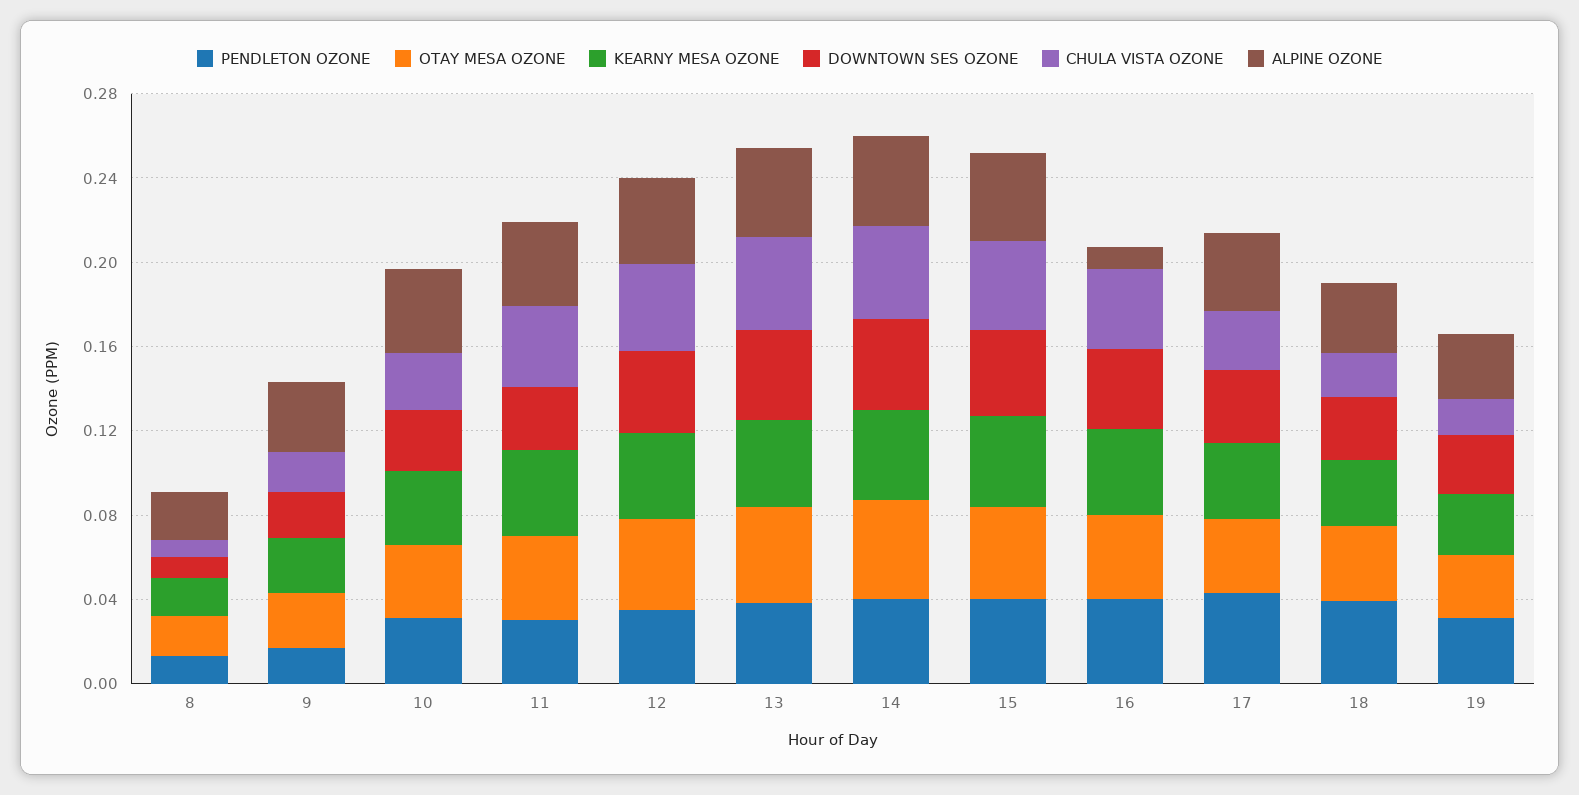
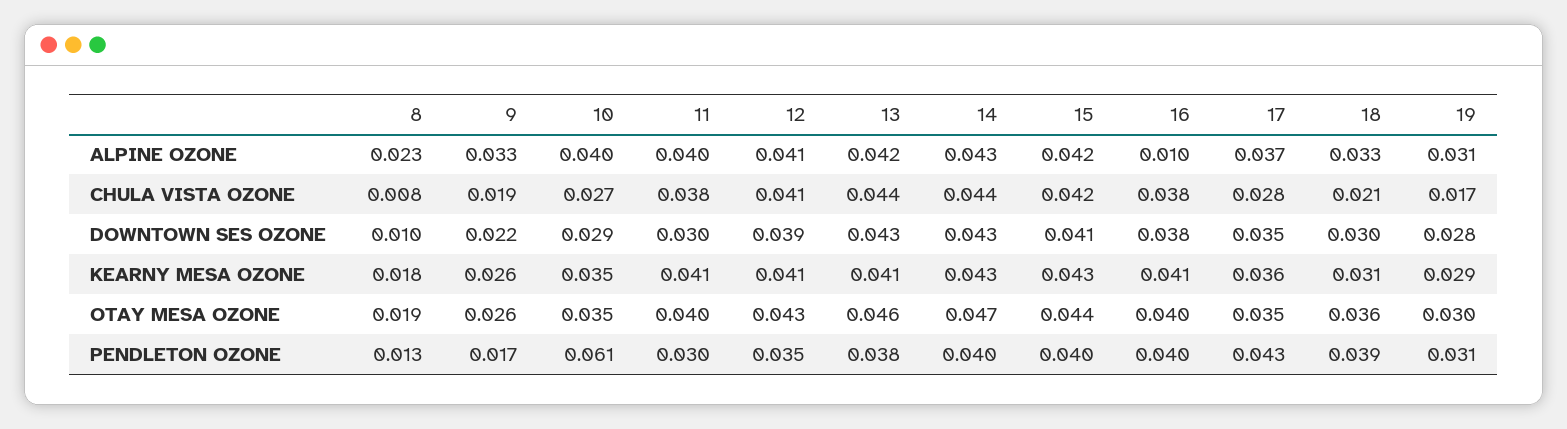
  {
    "PENDLETON OZONE": {
      "8": 0.013,
      "9": 0.017,
-     "10": 0.03,
+     "10": 0.061,
      "11": 0.03,
      "12": 0.035,
      "13": 0.038,
      "14": 0.04,
      "15": 0.04,
      "16": 0.04,
      "17": 0.043,
      "18": 0.039,
      "19": 0.031
    },
    "OTAY MESA OZONE": {
      "8": 0.019,
      "9": 0.026,
      "10": 0.035,
      "11": 0.04,
      "12": 0.043,
      "13": 0.046,
      "14": 0.047,
      "15": 0.044,
      "16": 0.04,
      "17": 0.035,
      "18": 0.036,
      "19": 0.03
    },
    "KEARNY MESA OZONE": {
      "8": 0.018,
      "9": 0.026,
      "10": 0.035,
      "11": 0.041,
      "12": 0.041,
      "13": 0.041,
      "14": 0.043,
      "15": 0.043,
      "16": 0.041,
      "17": 0.036,
      "18": 0.031,
      "19": 0.029
    },
    "DOWNTOWN SES OZONE": {
      "8": 0.01,
      "9": 0.022,
      "10": 0.029,
      "11": 0.03,
      "12": 0.039,
      "13": 0.043,
      "14": 0.043,
      "15": 0.041,
      "16": 0.038,
      "17": 0.035,
      "18": 0.03,
      "19": 0.028
    },
    "CHULA VISTA OZONE": {
      "8": 0.008,
      "9": 0.019,
      "10": 0.027,
      "11": 0.038,
      "12": 0.041,
      "13": 0.044,
      "14": 0.044,
      "15": 0.042,
      "16": 0.038,
      "17": 0.028,
      "18": 0.021,
      "19": 0.017
    },
    "ALPINE OZONE": {
      "8": 0.023,
      "9": 0.033,
      "10": 0.04,
      "11": 0.04,
      "12": 0.041,
      "13": 0.042,
      "14": 0.043,
      "15": 0.042,
      "16": 0.01,
      "17": 0.037,
      "18": 0.033,
      "19": 0.031
    }
  }

